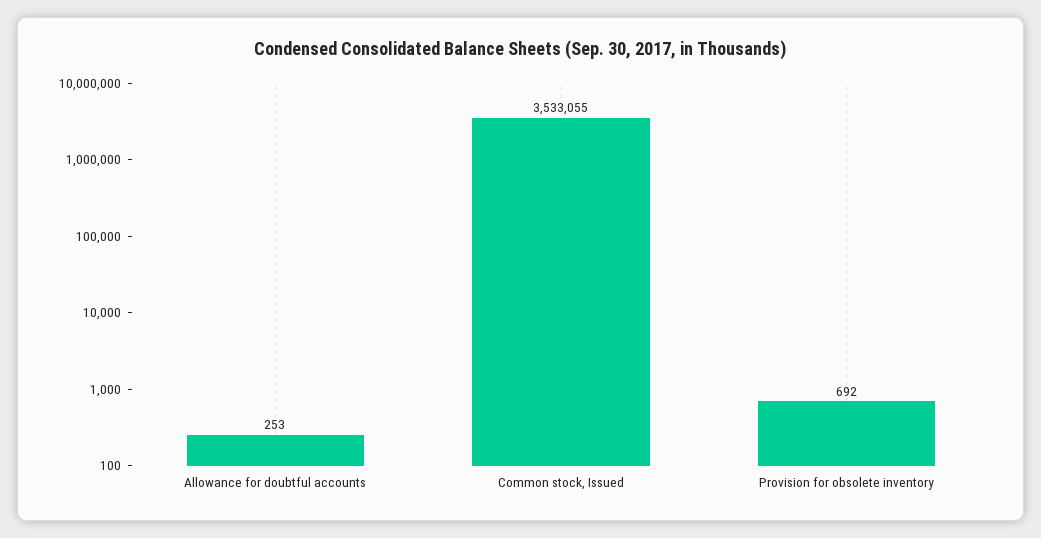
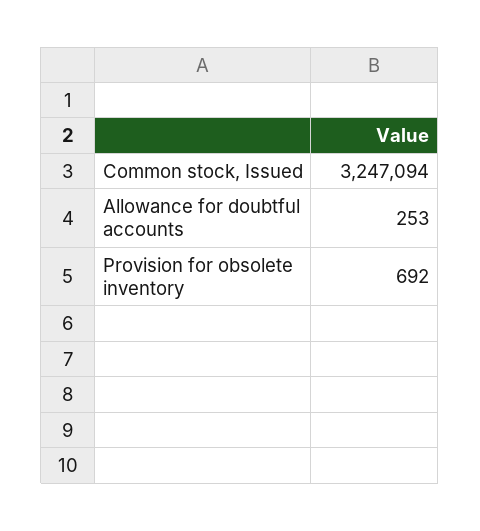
  {
    "Allowance for doubtful accounts": 253,
-   "Common stock, Issued": 3533055,
+   "Common stock, Issued": 3247094,
    "Provision for obsolete inventory": 692
  }

